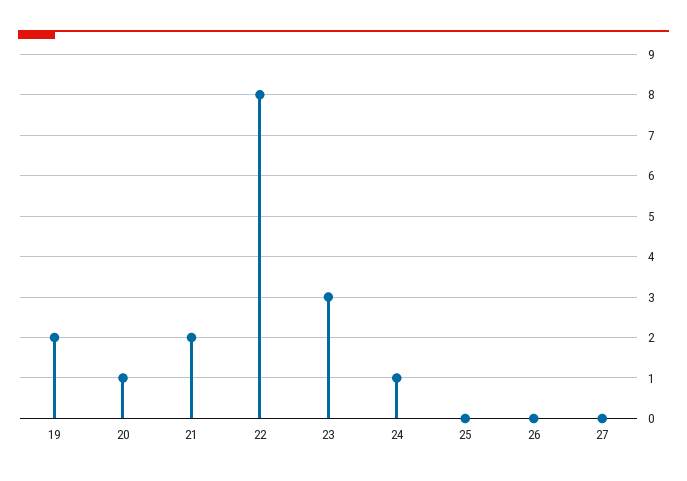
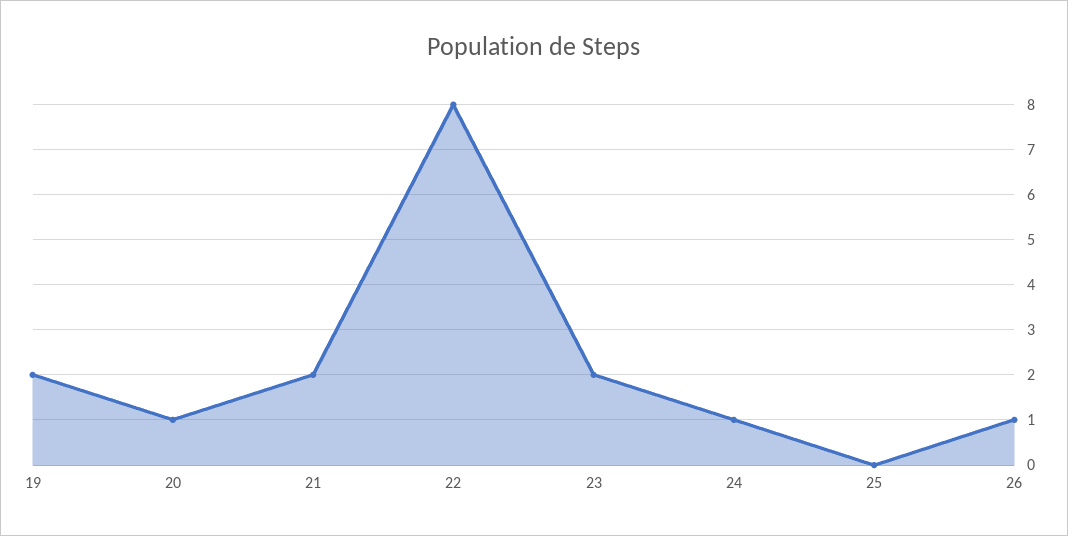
  {
    "19": 2,
    "20": 1,
    "21": 2,
    "22": 8,
-   "23": 3,
+   "23": 2,
    "24": 1,
    "25": 0,
-   "26": 0,
+   "26": 1
-   "27": 0
  }

